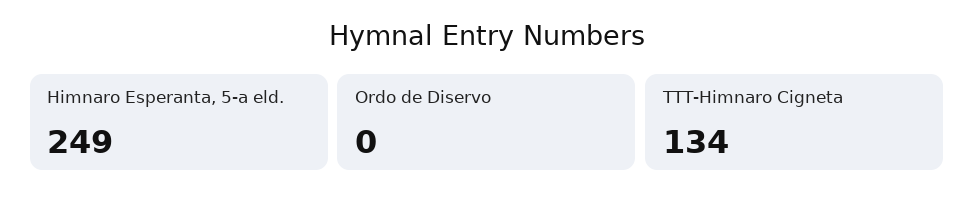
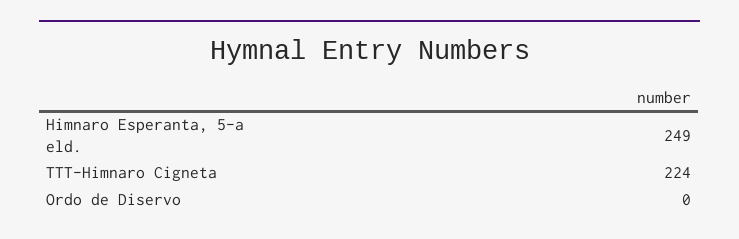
  {
    "Himnaro Esperanta, 5-a eld.": 249,
    "Ordo de Diservo": 0,
-   "TTT-Himnaro Cigneta": 134
+   "TTT-Himnaro Cigneta": 224
  }

